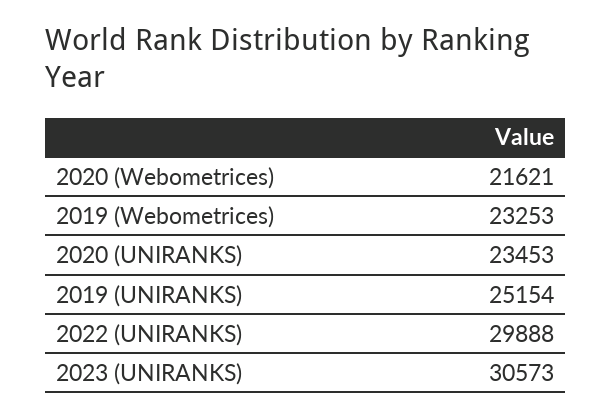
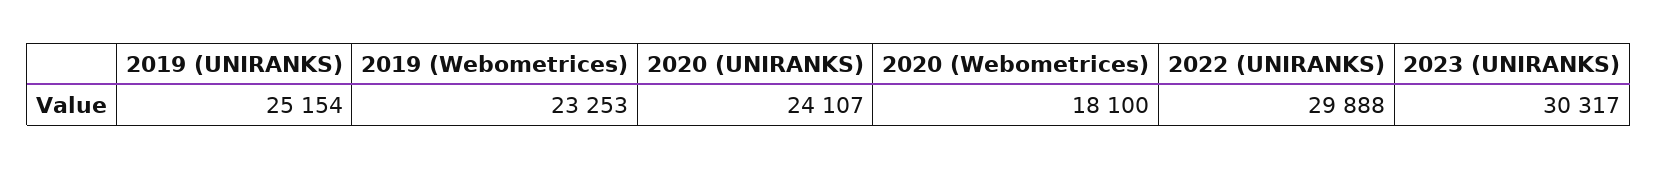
  {
-   "2020 (Webometrices)": 21621,
+   "2020 (Webometrices)": 18100,
    "2019 (Webometrices)": 23253,
-   "2020 (UNIRANKS)": 23453,
+   "2020 (UNIRANKS)": 24107,
    "2019 (UNIRANKS)": 25154,
    "2022 (UNIRANKS)": 29888,
-   "2023 (UNIRANKS)": 30573
+   "2023 (UNIRANKS)": 30317
  }

